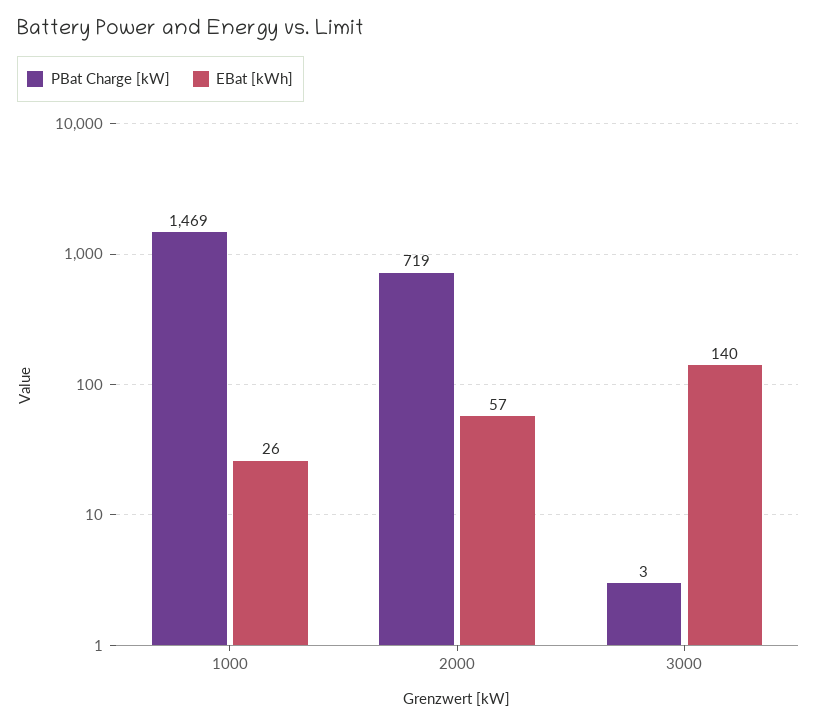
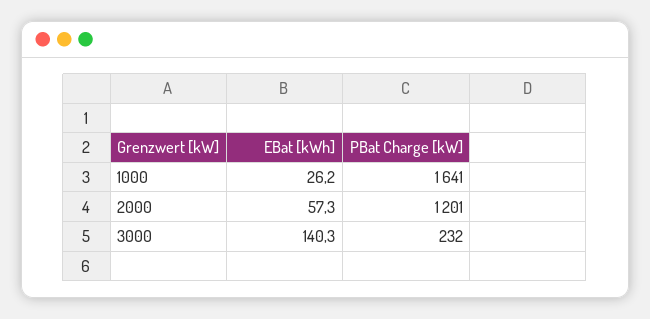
  {
    "PBat Charge [kW]": {
-     "1000": 1469,
+     "1000": 1641,
-     "2000": 719,
+     "2000": 1201,
-     "3000": 3
+     "3000": 232
    },
    "EBat [kWh]": {
      "1000": 26.2,
      "2000": 57.3,
      "3000": 140.3
    }
  }

